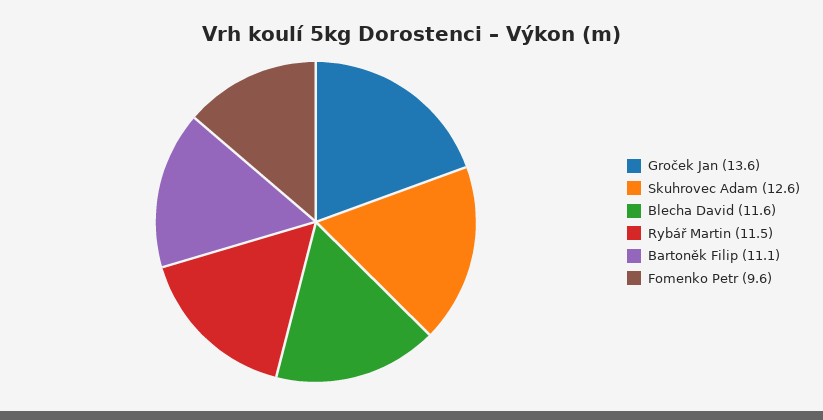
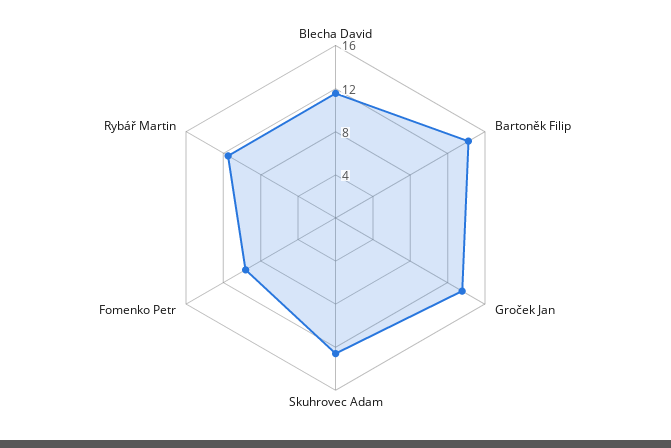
  {
    "Groček Jan": 13.6,
    "Skuhrovec Adam": 12.6,
    "Blecha David": 11.6,
    "Rybář Martin": 11.5,
-   "Bartoněk Filip": 11.1,
+   "Bartoněk Filip": 14,
    "Fomenko Petr": 9.6
  }

